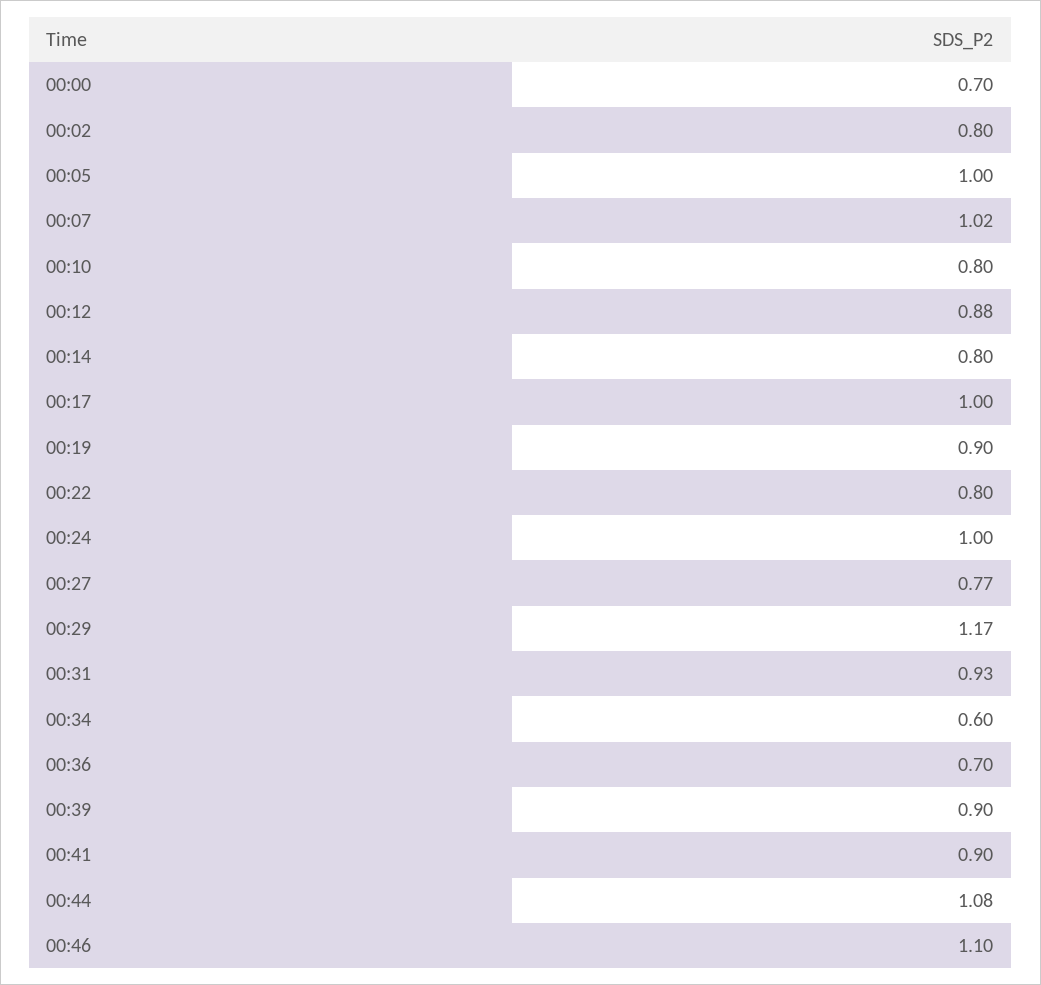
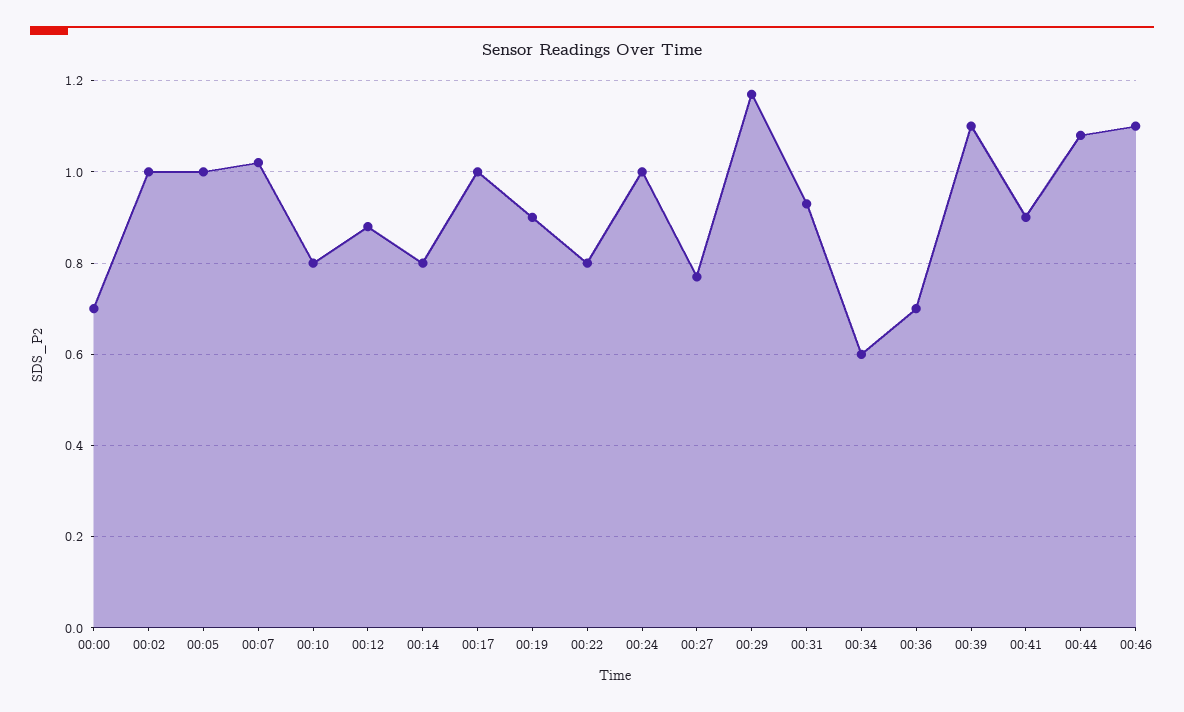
  {
    "00:00": 0.7,
-   "00:02": 0.8,
+   "00:02": 1,
    "00:05": 1,
    "00:07": 1.02,
    "00:10": 0.8,
    "00:12": 0.88,
    "00:14": 0.8,
    "00:17": 1,
    "00:19": 0.9,
    "00:22": 0.8,
    "00:24": 1,
    "00:27": 0.77,
    "00:29": 1.17,
    "00:31": 0.93,
    "00:34": 0.6,
    "00:36": 0.7,
-   "00:39": 0.9,
+   "00:39": 1.1,
    "00:41": 0.9,
    "00:44": 1.08,
    "00:46": 1.1
  }

